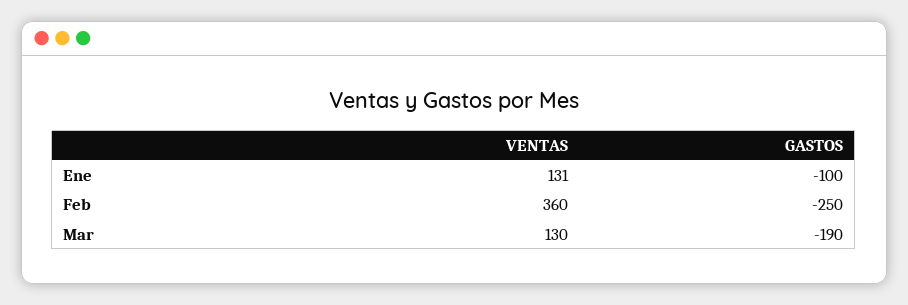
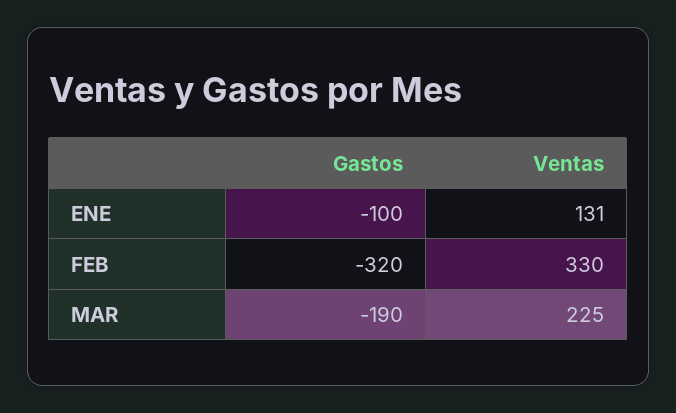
  {
    "VENTAS": {
      "Ene": 131,
-     "Feb": 360,
+     "Feb": 330,
-     "Mar": 130
+     "Mar": 225
    },
    "GASTOS": {
      "Ene": -100,
-     "Feb": -250,
+     "Feb": -320,
      "Mar": -190
    }
  }

